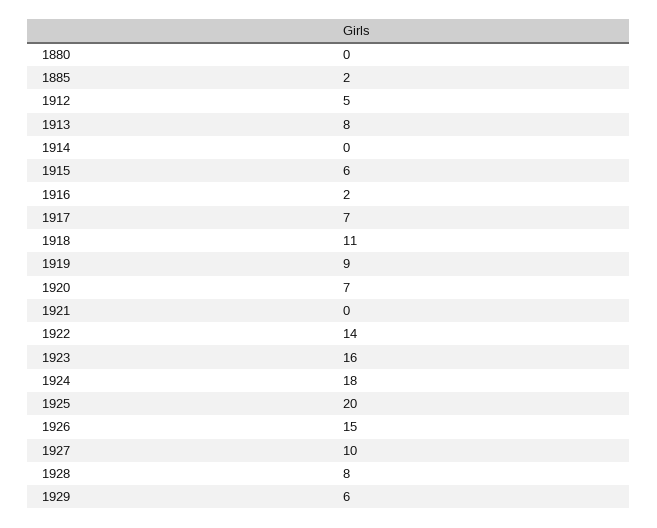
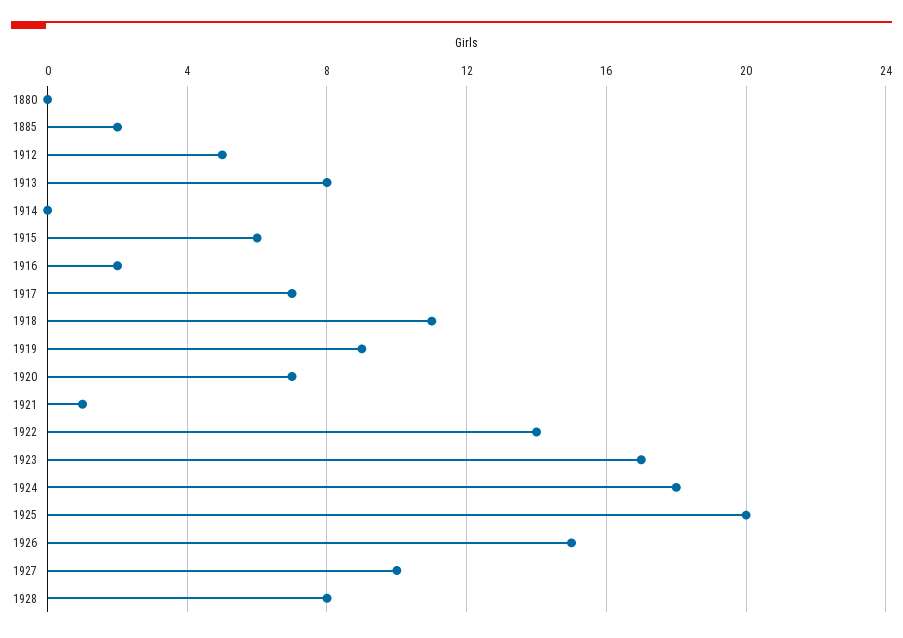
  {
    "1880": 0,
    "1885": 2,
    "1912": 5,
    "1913": 8,
    "1914": 0,
    "1915": 6,
    "1916": 2,
    "1917": 7,
    "1918": 11,
    "1919": 9,
    "1920": 7,
-   "1921": 0,
+   "1921": 1,
    "1922": 14,
-   "1923": 16,
+   "1923": 17,
    "1924": 18,
    "1925": 20,
    "1926": 15,
    "1927": 10,
-   "1928": 8,
+   "1928": 8
-   "1929": 6
  }

